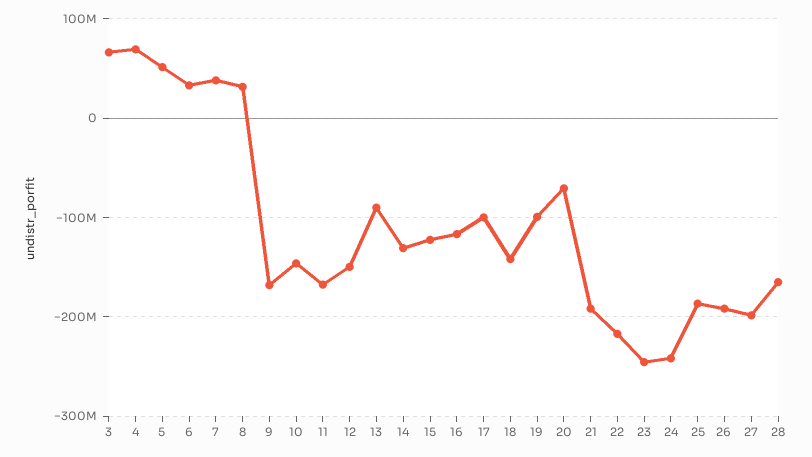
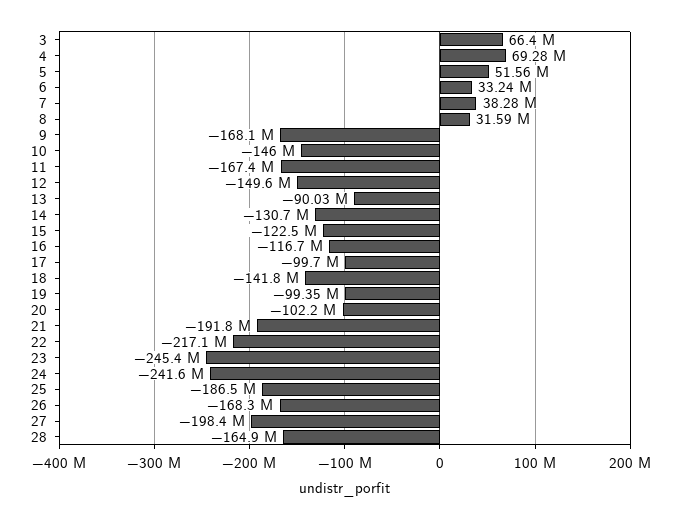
  {
    "3": 66400000,
    "4": 69280000,
    "5": 51560000,
    "6": 33240000,
    "7": 38280000,
    "8": 31590000,
    "9": -168100000,
    "10": -146000000,
    "11": -167400000,
    "12": -149600000,
    "13": -90030000,
    "14": -130700000,
    "15": -122500000,
    "16": -116700000,
    "17": -99700000,
    "18": -141800000,
    "19": -99350000,
-   "20": -70000000,
+   "20": -102200000,
    "21": -191800000,
    "22": -217100000,
    "23": -245400000,
    "24": -241600000,
    "25": -186500000,
-   "26": -190000000,
+   "26": -168300000,
    "27": -198400000,
    "28": -164900000
  }

